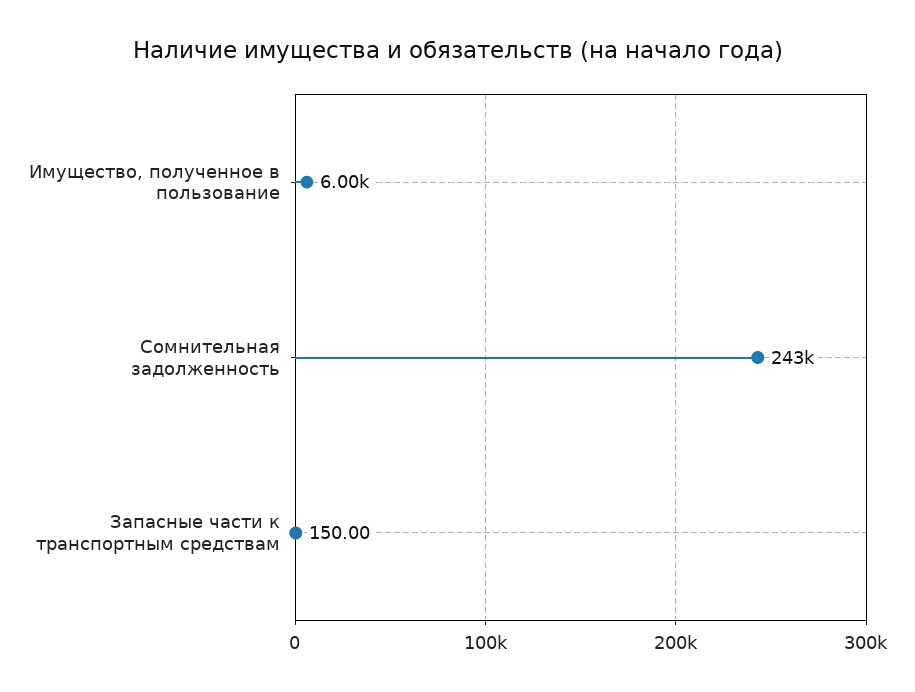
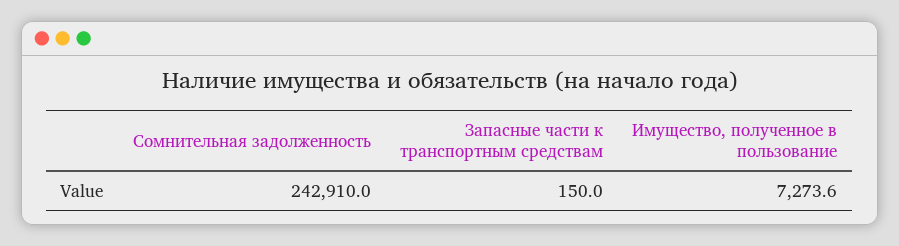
  {
-   "Имущество, полученное в пользование": 6000,
+   "Имущество, полученное в пользование": 7273.6,
    "Сомнительная задолженность": 242910,
    "Запасные части к транспортным средствам": 150
  }

